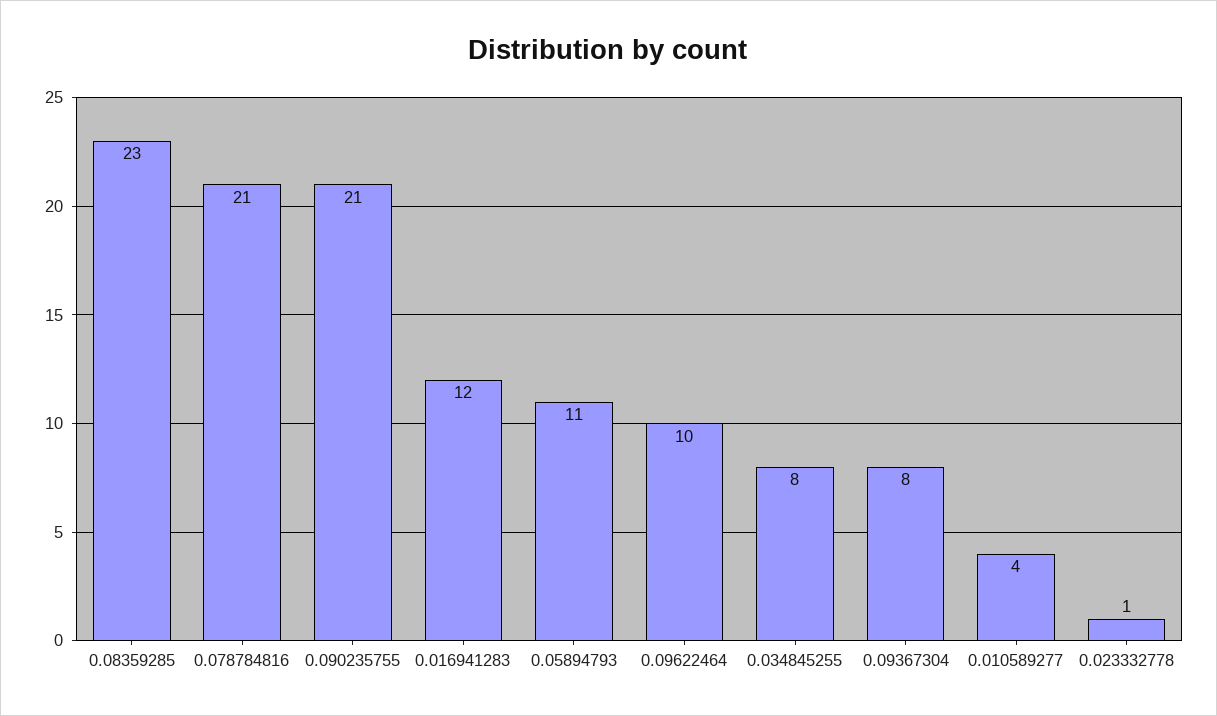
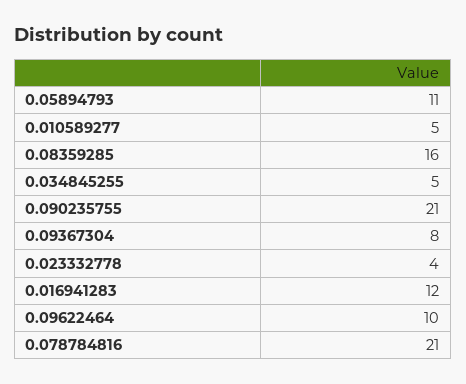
  {
-   "0.08359285": 23,
+   "0.08359285": 16,
    "0.078784816": 21,
    "0.090235755": 21,
    "0.016941283": 12,
    "0.05894793": 11,
    "0.09622464": 10,
-   "0.034845255": 8,
+   "0.034845255": 5,
    "0.09367304": 8,
-   "0.010589277": 4,
+   "0.010589277": 5,
-   "0.023332778": 1
+   "0.023332778": 4
  }

